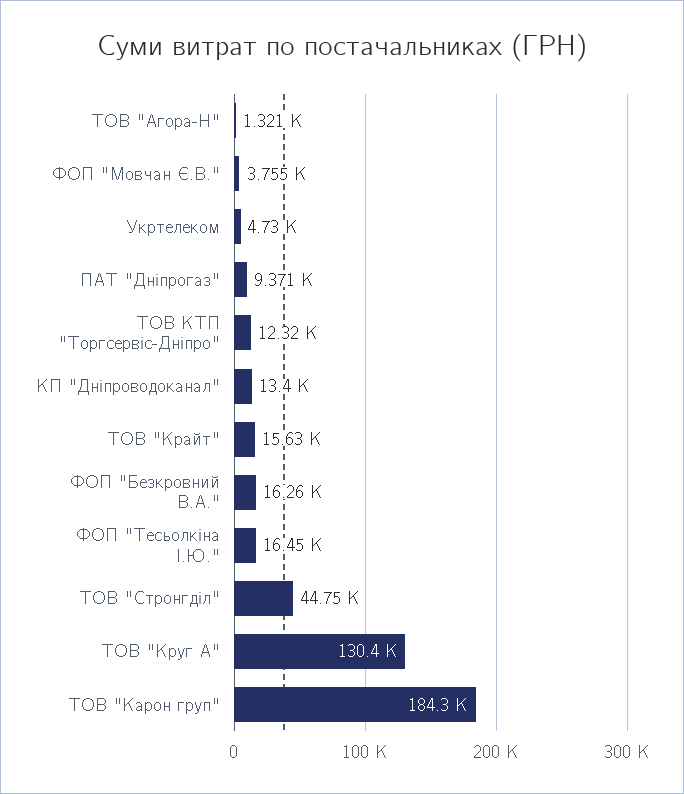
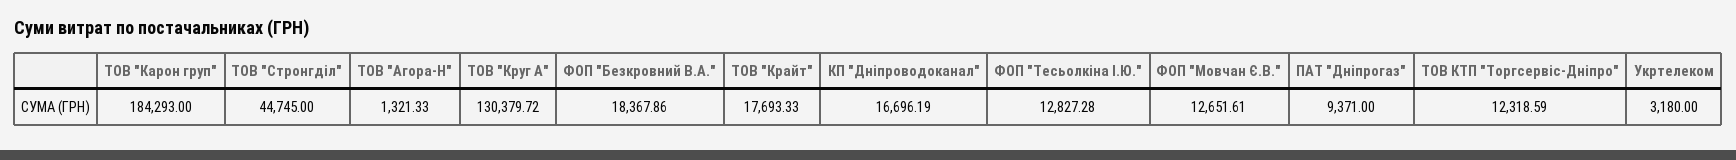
  {
    "ТОВ \"Агора-Н\"": 1321.33,
-   "ФОП \"Мовчан Є.В.\"": 3755,
+   "ФОП \"Мовчан Є.В.\"": 12651.61,
-   "Укртелеком": 4730,
+   "Укртелеком": 3180,
    "ПАТ \"Дніпрогаз\"": 9371,
    "ТОВ КТП \"Торгсервіс-Дніпро\"": 12318.59,
-   "КП \"Дніпроводоканал\"": 13400,
+   "КП \"Дніпроводоканал\"": 16696.19,
-   "ТОВ \"Крайт\"": 15630,
+   "ТОВ \"Крайт\"": 17693.33,
-   "ФОП \"Безкровний В.А.\"": 16260,
+   "ФОП \"Безкровний В.А.\"": 18367.86,
-   "ФОП \"Тесьолкіна І.Ю.\"": 16450,
+   "ФОП \"Тесьолкіна І.Ю.\"": 12827.28,
    "ТОВ \"Стронгділ\"": 44745,
    "ТОВ \"Круг А\"": 130379.72,
    "ТОВ \"Карон груп\"": 184293
  }

